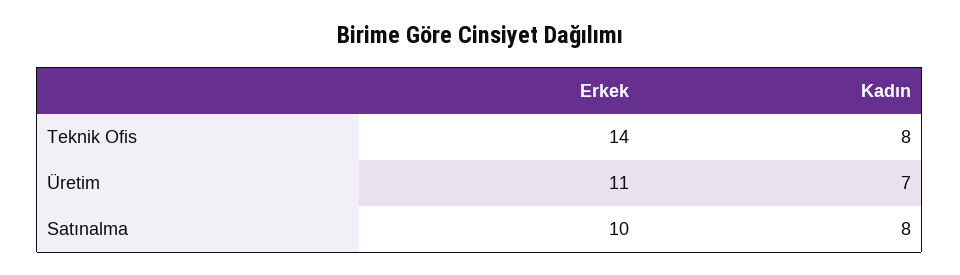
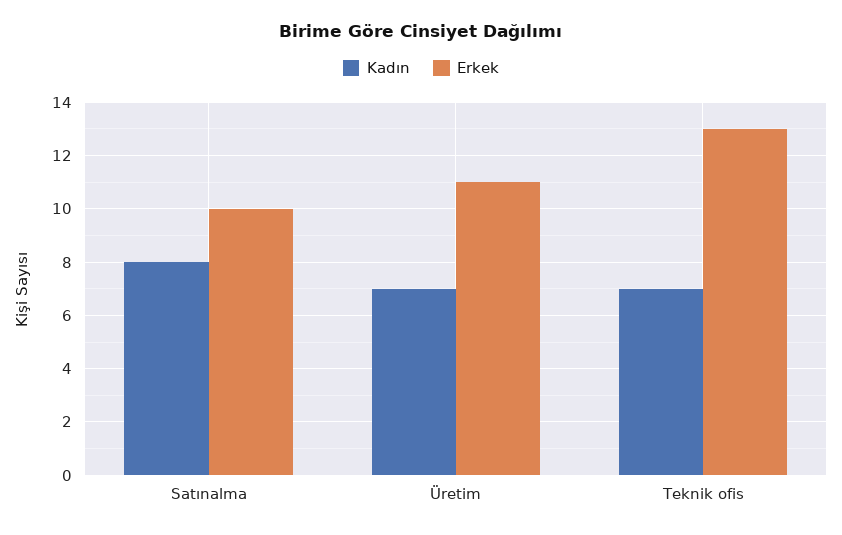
  {
    "Erkek": {
-     "Teknik Ofis": 14,
+     "Teknik Ofis": 13,
      "Üretim": 11,
      "Satınalma": 10
    },
    "Kadın": {
-     "Teknik Ofis": 8,
+     "Teknik Ofis": 7,
      "Üretim": 7,
      "Satınalma": 8
    }
  }

